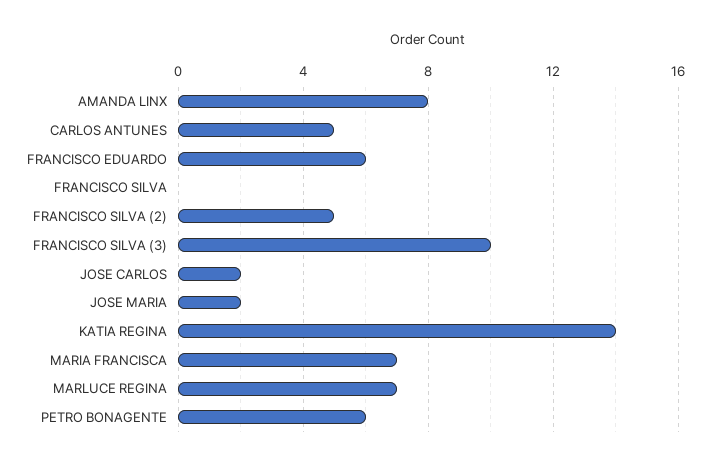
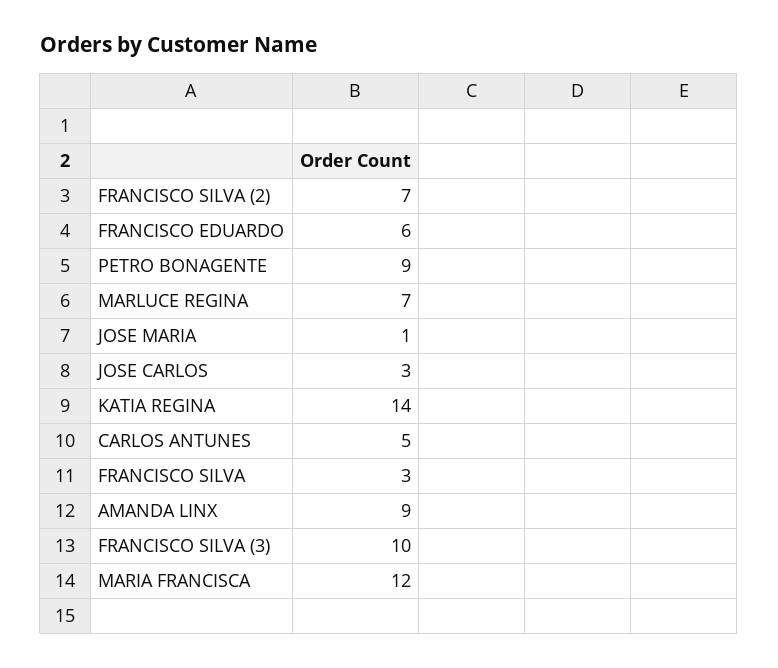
  {
-   "AMANDA LINX": 8,
+   "AMANDA LINX": 9,
    "CARLOS ANTUNES": 5,
    "FRANCISCO EDUARDO": 6,
-   "FRANCISCO SILVA": 0,
+   "FRANCISCO SILVA": 3,
-   "FRANCISCO SILVA (2)": 5,
+   "FRANCISCO SILVA (2)": 7,
    "FRANCISCO SILVA (3)": 10,
-   "JOSE CARLOS": 2,
+   "JOSE CARLOS": 3,
-   "JOSE MARIA": 2,
+   "JOSE MARIA": 1,
    "KATIA REGINA": 14,
-   "MARIA FRANCISCA": 7,
+   "MARIA FRANCISCA": 12,
    "MARLUCE REGINA": 7,
-   "PETRO BONAGENTE": 6
+   "PETRO BONAGENTE": 9
  }

